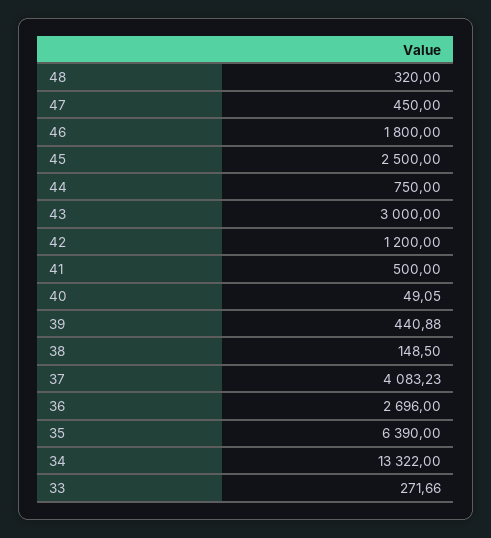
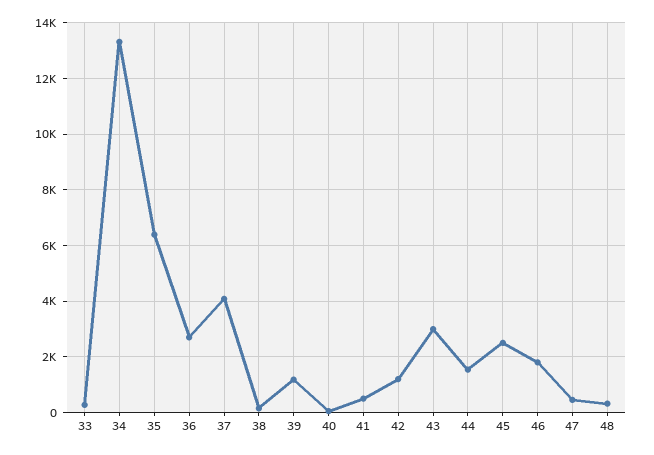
  {
    "48": 320,
    "47": 450,
    "46": 1800,
    "45": 2500,
-   "44": 750,
+   "44": 1500,
    "43": 3000,
    "42": 1200,
    "41": 500,
    "40": 49.05,
-   "39": 440.88,
+   "39": 1250,
    "38": 148.5,
    "37": 4083.23,
    "36": 2696,
    "35": 6390,
    "34": 13322,
    "33": 271.66
  }

